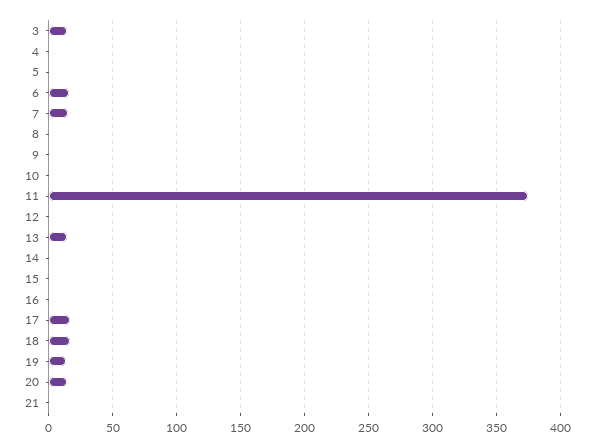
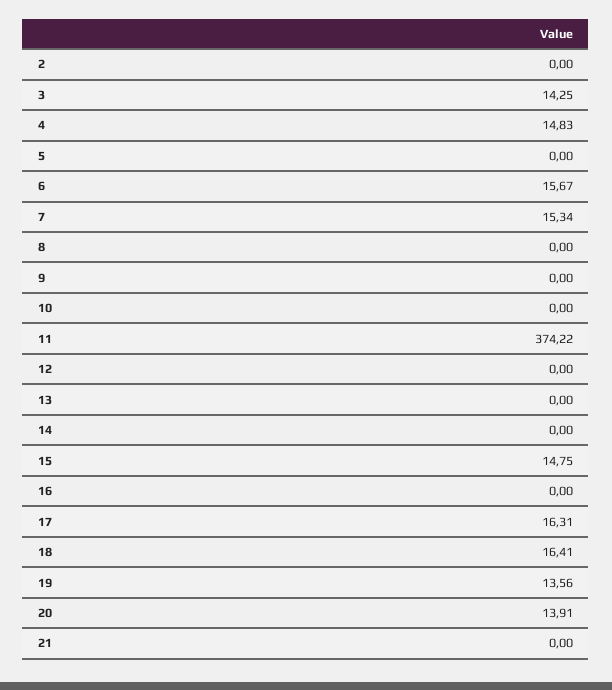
  {
    "3": 14.25,
-   "4": 0,
+   "4": 14.83,
    "5": 0,
    "6": 15.67,
    "7": 15.34,
    "8": 0,
    "9": 0,
    "10": 0,
    "11": 374.22,
    "12": 0,
-   "13": 15,
+   "13": 0,
    "14": 0,
-   "15": 0,
+   "15": 14.75,
    "16": 0,
    "17": 16.31,
    "18": 16.41,
    "19": 13.56,
    "20": 13.91,
-   "21": 0
+   "21": 0,
+   "2": 0
  }

